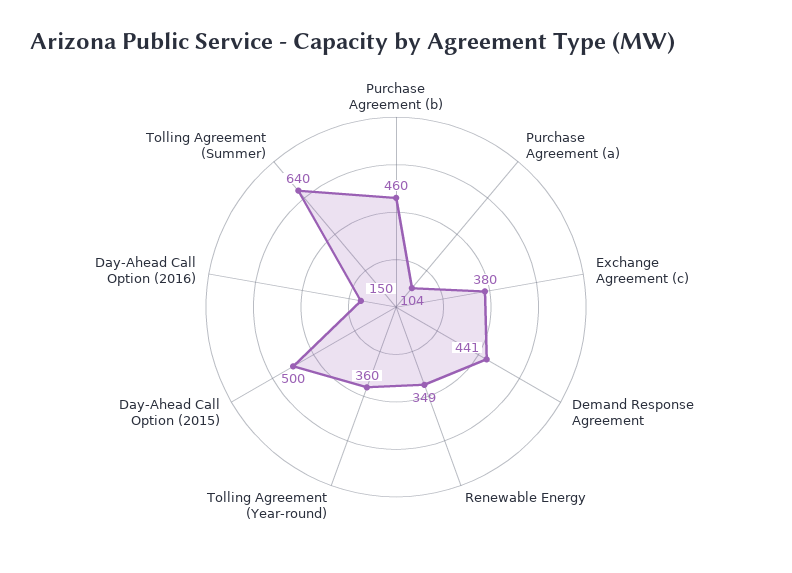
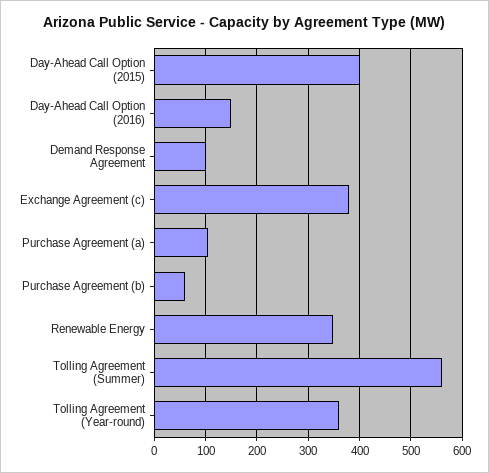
  {
-   "Purchase Agreement (b)": 460,
+   "Purchase Agreement (b)": 60,
    "Purchase Agreement (a)": 104,
    "Exchange Agreement (c)": 380,
-   "Demand Response Agreement": 441,
+   "Demand Response Agreement": 100,
    "Renewable Energy": 349,
    "Tolling Agreement (Year-round)": 360,
-   "Day-Ahead Call Option (2015)": 500,
+   "Day-Ahead Call Option (2015)": 400,
    "Day-Ahead Call Option (2016)": 150,
-   "Tolling Agreement (Summer)": 640
+   "Tolling Agreement (Summer)": 560
  }

